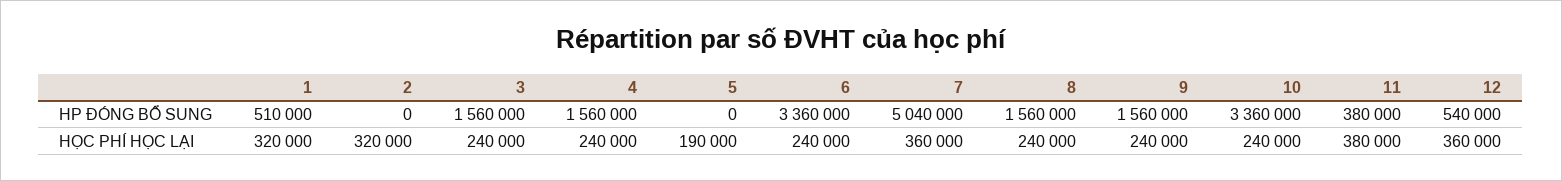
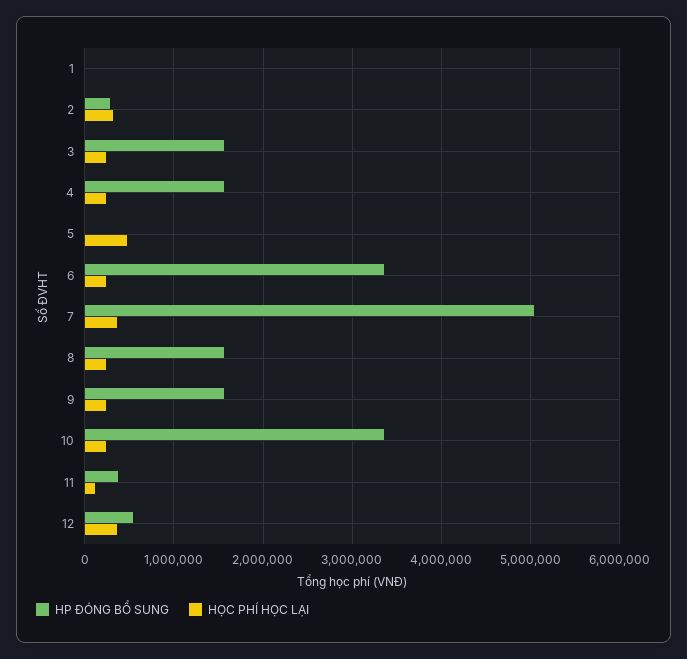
  {
    "HP ĐÓNG BỔ SUNG": {
-     "1": 510000,
+     "1": 0,
-     "2": 0,
+     "2": 300000,
      "3": 1560000,
      "4": 1560000,
      "5": 0,
      "6": 3360000,
      "7": 5040000,
      "8": 1560000,
      "9": 1560000,
      "10": 3360000,
      "11": 380000,
      "12": 540000
    },
    "HỌC PHÍ HỌC LẠI": {
-     "1": 320000,
+     "1": 0,
      "2": 320000,
      "3": 240000,
      "4": 240000,
-     "5": 190000,
+     "5": 500000,
      "6": 240000,
      "7": 360000,
      "8": 240000,
      "9": 240000,
      "10": 240000,
-     "11": 380000,
+     "11": 100000,
      "12": 360000
    }
  }

